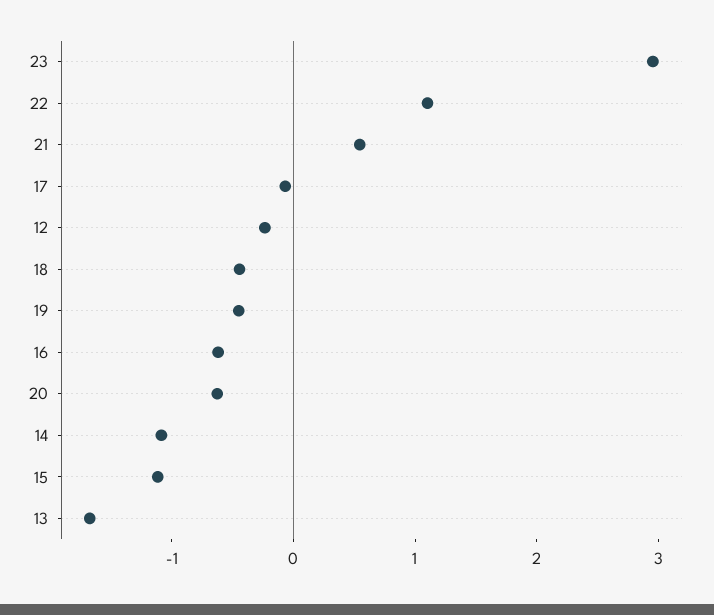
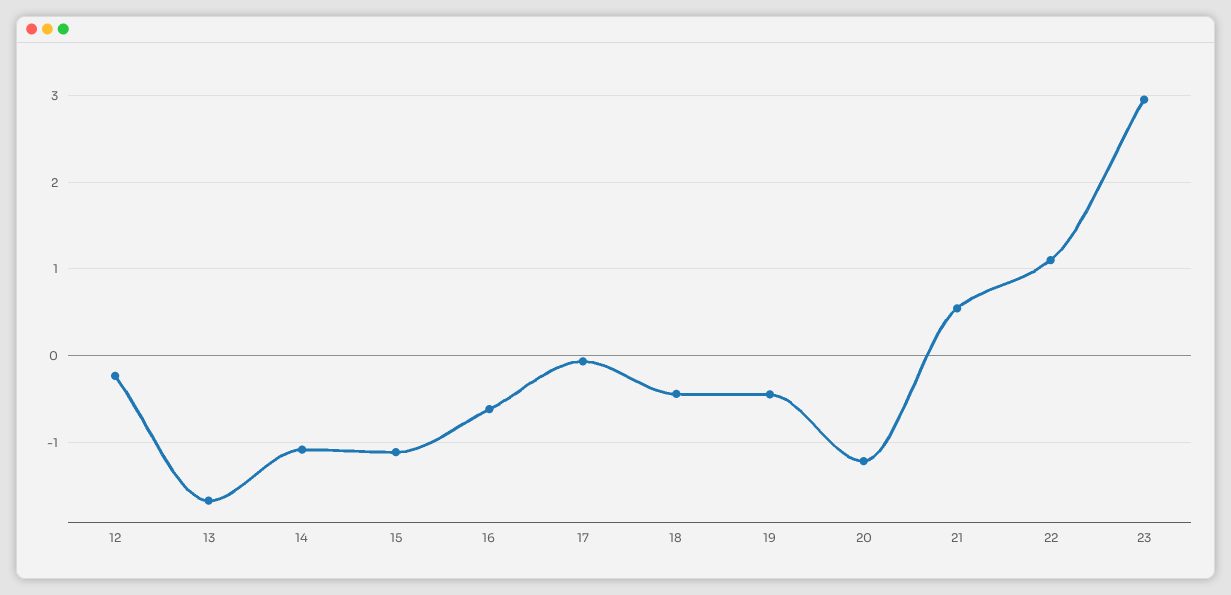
  {
    "23": 3,
    "22": 1.1,
    "21": 0.5,
    "17": -0.1,
    "12": -0.2,
    "18": -0.4,
    "19": -0.4,
    "16": -0.6,
-   "20": -0.6,
+   "20": -1.2,
    "14": -1.1,
    "15": -1.1,
    "13": -1.7
  }

